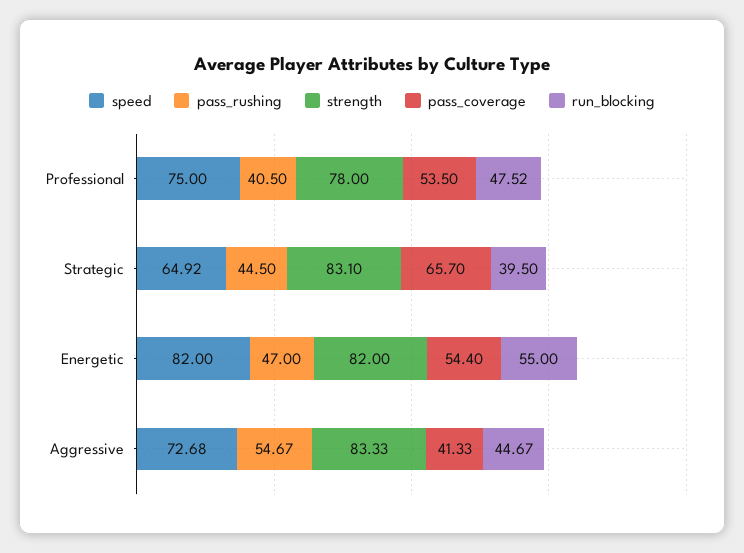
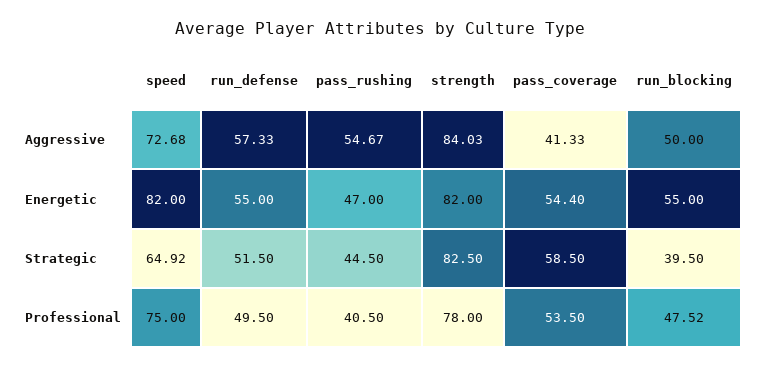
  {
    "speed": {
      "Professional": 75,
      "Strategic": 64.92,
      "Energetic": 82,
      "Aggressive": 72.68
    },
    "pass_rushing": {
      "Professional": 40.5,
      "Strategic": 44.5,
      "Energetic": 47,
      "Aggressive": 54.67
    },
    "strength": {
      "Professional": 78,
-     "Strategic": 83.1,
+     "Strategic": 82.5,
      "Energetic": 82,
-     "Aggressive": 83.33
+     "Aggressive": 84.03
    },
    "pass_coverage": {
      "Professional": 53.5,
-     "Strategic": 65.7,
+     "Strategic": 58.5,
      "Energetic": 54.4,
      "Aggressive": 41.33
    },
    "run_blocking": {
      "Professional": 47.52,
      "Strategic": 39.5,
      "Energetic": 55,
-     "Aggressive": 44.67
+     "Aggressive": 50
-   }
+   },
+   "run_defense": {
+     "Aggressive": 57.33,
+     "Energetic": 55,
+     "Strategic": 51.5,
+     "Professional": 49.5
+   }
  }

